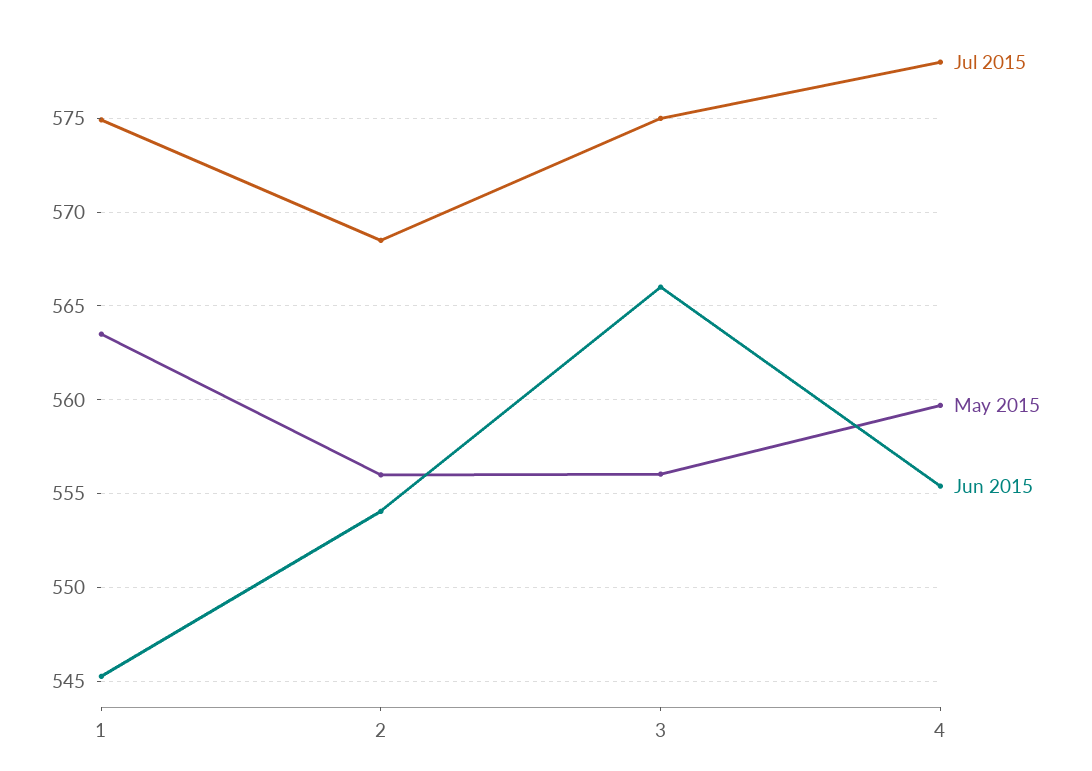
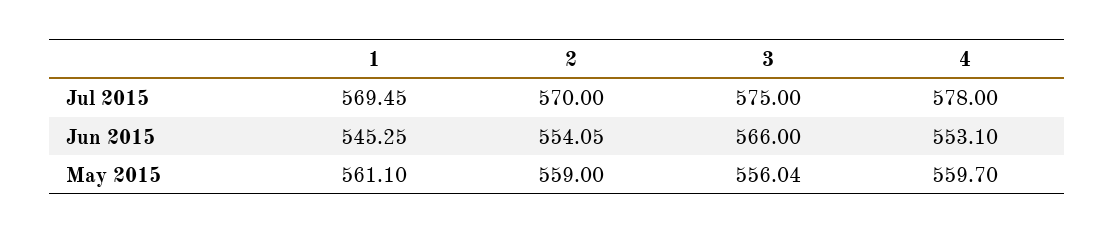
  {
    "Jul 2015": {
-     "1": 575,
+     "1": 569.45,
-     "2": 568.5,
+     "2": 570,
      "3": 575,
      "4": 578
    },
    "May 2015": {
-     "1": 563.5,
+     "1": 561.1,
-     "2": 556,
+     "2": 559,
      "3": 556.04,
      "4": 559.7
    },
    "Jun 2015": {
      "1": 545.25,
      "2": 554.05,
      "3": 566,
-     "4": 555.5
+     "4": 553.1
    }
  }

